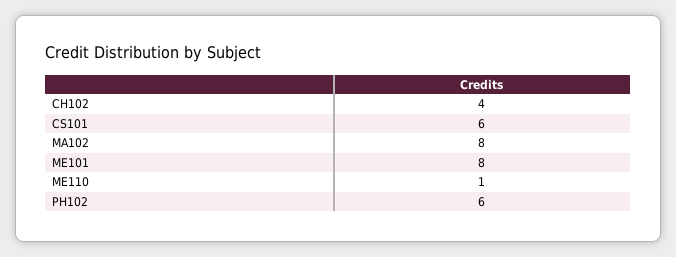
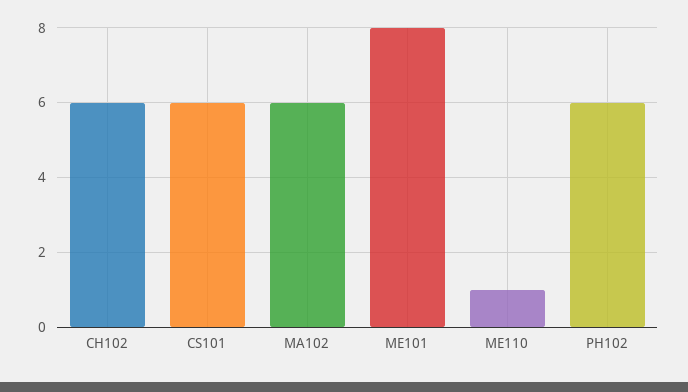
  {
-   "CH102": 4,
+   "CH102": 6,
    "CS101": 6,
-   "MA102": 8,
+   "MA102": 6,
    "ME101": 8,
    "ME110": 1,
    "PH102": 6
  }

